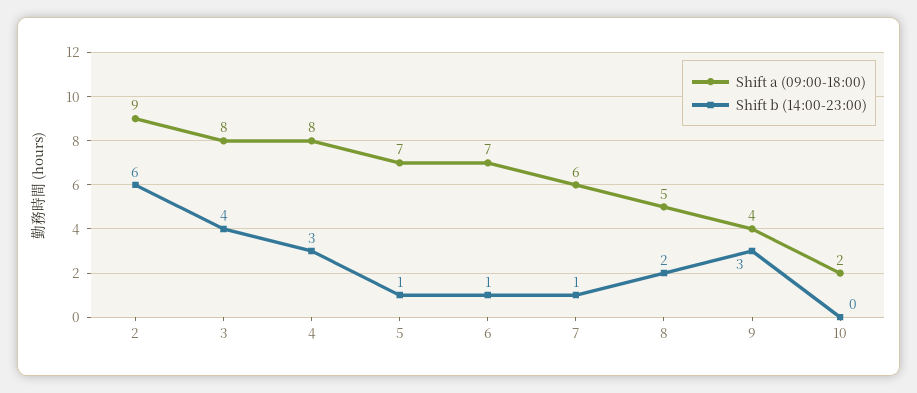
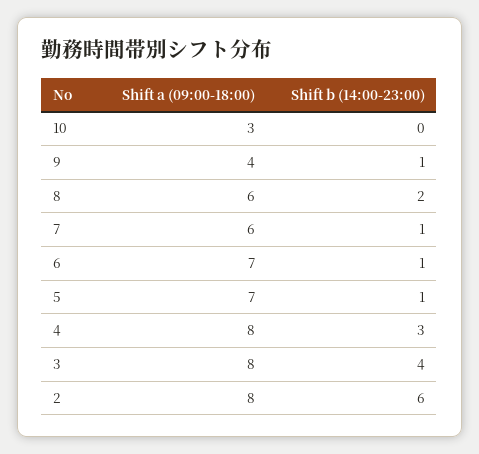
  {
    "Shift a (09:00-18:00)": {
-     "2": 9,
+     "2": 8,
      "3": 8,
      "4": 8,
      "5": 7,
      "6": 7,
      "7": 6,
-     "8": 5,
+     "8": 6,
      "9": 4,
-     "10": 2
+     "10": 3
    },
    "Shift b (14:00-23:00)": {
      "2": 6,
      "3": 4,
      "4": 3,
      "5": 1,
      "6": 1,
      "7": 1,
      "8": 2,
-     "9": 3,
+     "9": 1,
      "10": 0
    }
  }

